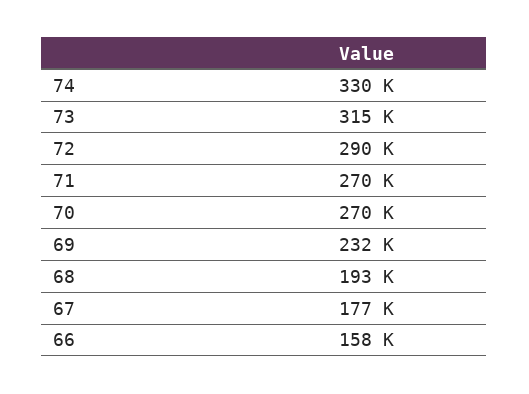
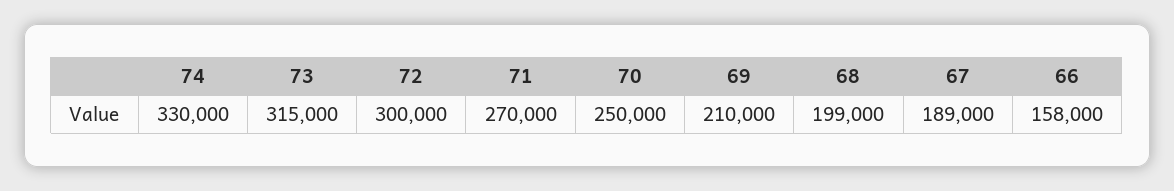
  {
    "74": 330000,
    "73": 315000,
-   "72": 290000,
+   "72": 300000,
    "71": 270000,
-   "70": 270000,
+   "70": 250000,
-   "69": 232000,
+   "69": 210000,
-   "68": 193000,
+   "68": 199000,
-   "67": 177000,
+   "67": 189000,
    "66": 158000
  }

